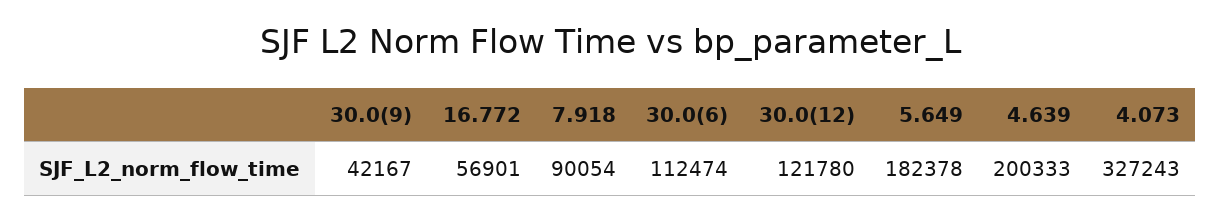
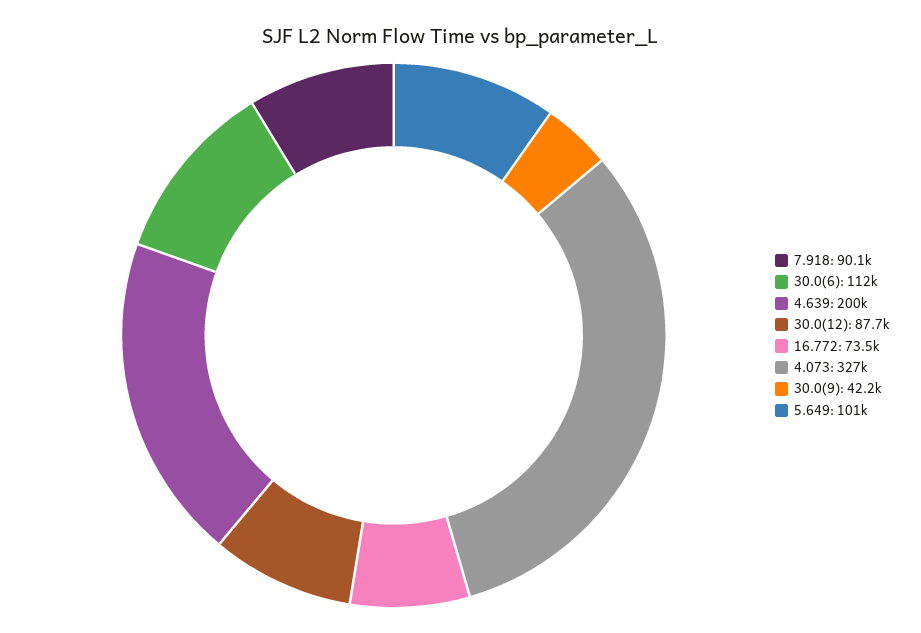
  {
    "30.0(9)": 42167,
-   "16.772": 56901,
+   "16.772": 73500,
    "7.918": 90054,
    "30.0(6)": 112474,
-   "30.0(12)": 121780,
+   "30.0(12)": 87700,
-   "5.649": 182378,
+   "5.649": 101000,
    "4.639": 200333,
    "4.073": 327243
  }

